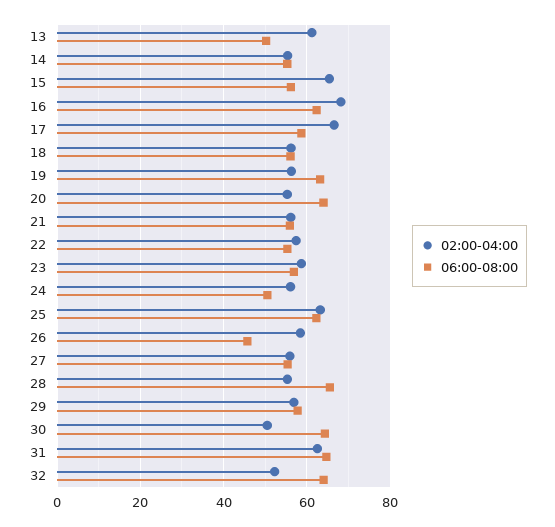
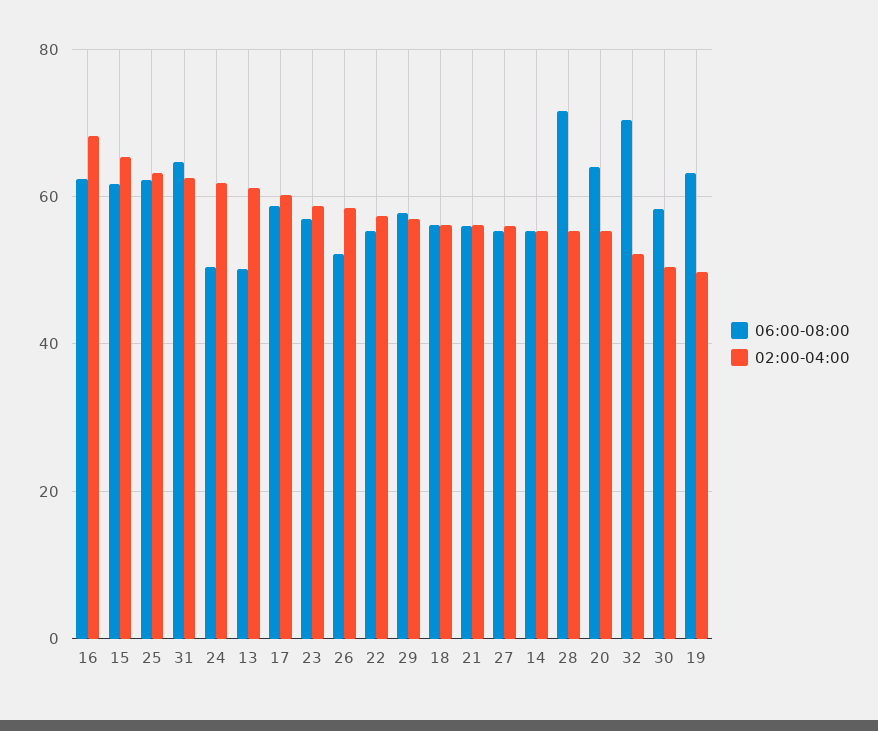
  {
    "02:00-04:00": {
      "13": 62,
      "14": 56,
      "15": 66,
      "16": 68,
-     "17": 66,
+     "17": 60,
      "18": 56,
-     "19": 56,
+     "19": 50,
      "20": 56,
      "21": 56,
      "22": 58,
      "23": 58,
-     "24": 56,
+     "24": 62,
      "25": 64,
      "26": 58,
      "27": 56,
      "28": 56,
      "29": 56,
      "30": 50,
      "31": 62,
      "32": 52
    },
    "06:00-08:00": {
      "13": 50,
      "14": 56,
-     "15": 56,
+     "15": 62,
      "16": 62,
      "17": 58,
      "18": 56,
      "19": 64,
      "20": 64,
      "21": 56,
      "22": 56,
      "23": 56,
      "24": 50,
      "25": 62,
-     "26": 46,
+     "26": 52,
      "27": 56,
-     "28": 66,
+     "28": 72,
      "29": 58,
-     "30": 64,
+     "30": 58,
      "31": 64,
-     "32": 64
+     "32": 70
    }
  }

